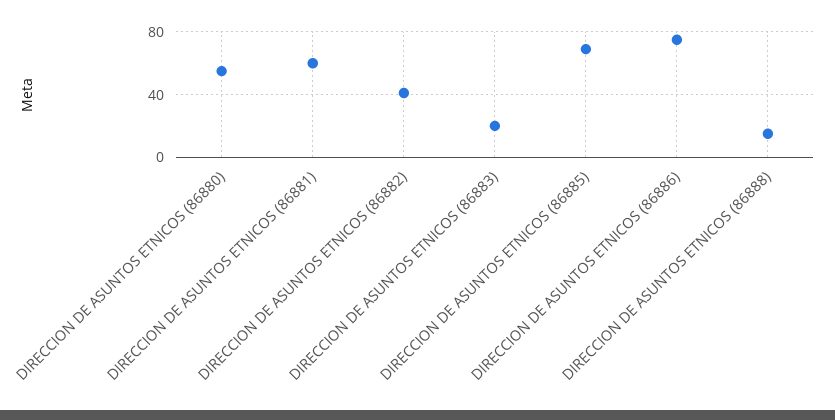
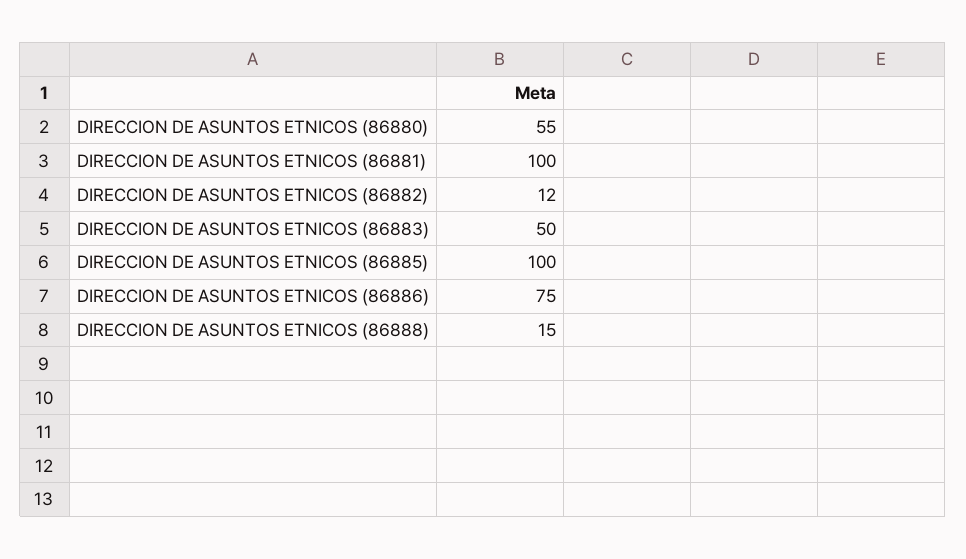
  {
    "DIRECCION DE ASUNTOS ETNICOS (86880)": 55,
-   "DIRECCION DE ASUNTOS ETNICOS (86881)": 60,
+   "DIRECCION DE ASUNTOS ETNICOS (86881)": 100,
-   "DIRECCION DE ASUNTOS ETNICOS (86882)": 40,
+   "DIRECCION DE ASUNTOS ETNICOS (86882)": 12,
-   "DIRECCION DE ASUNTOS ETNICOS (86883)": 20,
+   "DIRECCION DE ASUNTOS ETNICOS (86883)": 50,
-   "DIRECCION DE ASUNTOS ETNICOS (86885)": 70,
+   "DIRECCION DE ASUNTOS ETNICOS (86885)": 100,
    "DIRECCION DE ASUNTOS ETNICOS (86886)": 75,
    "DIRECCION DE ASUNTOS ETNICOS (86888)": 15
  }

